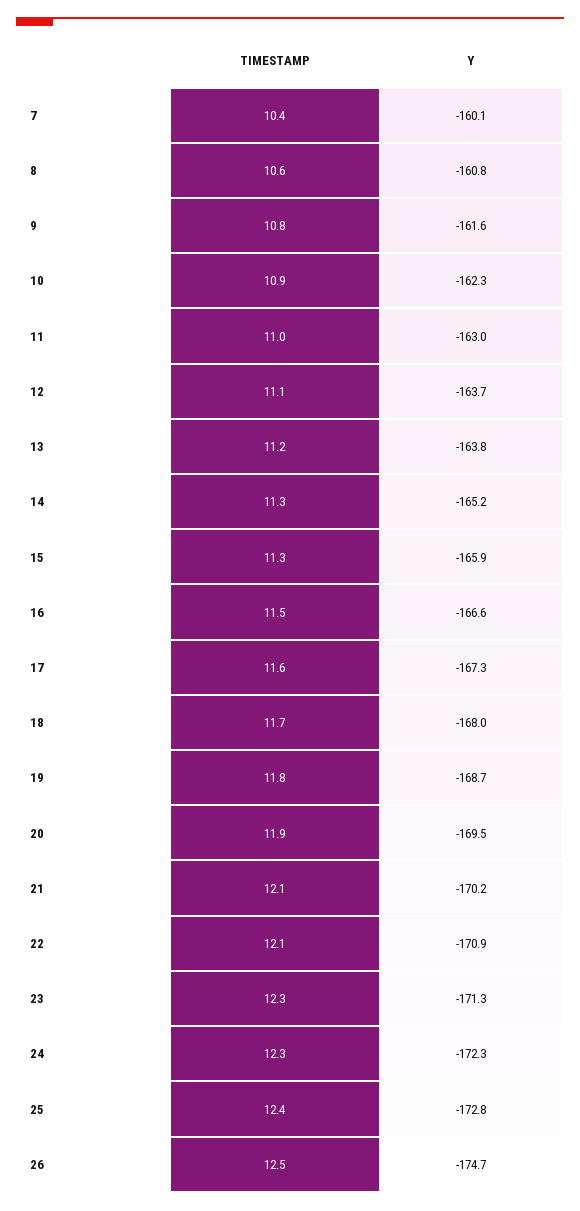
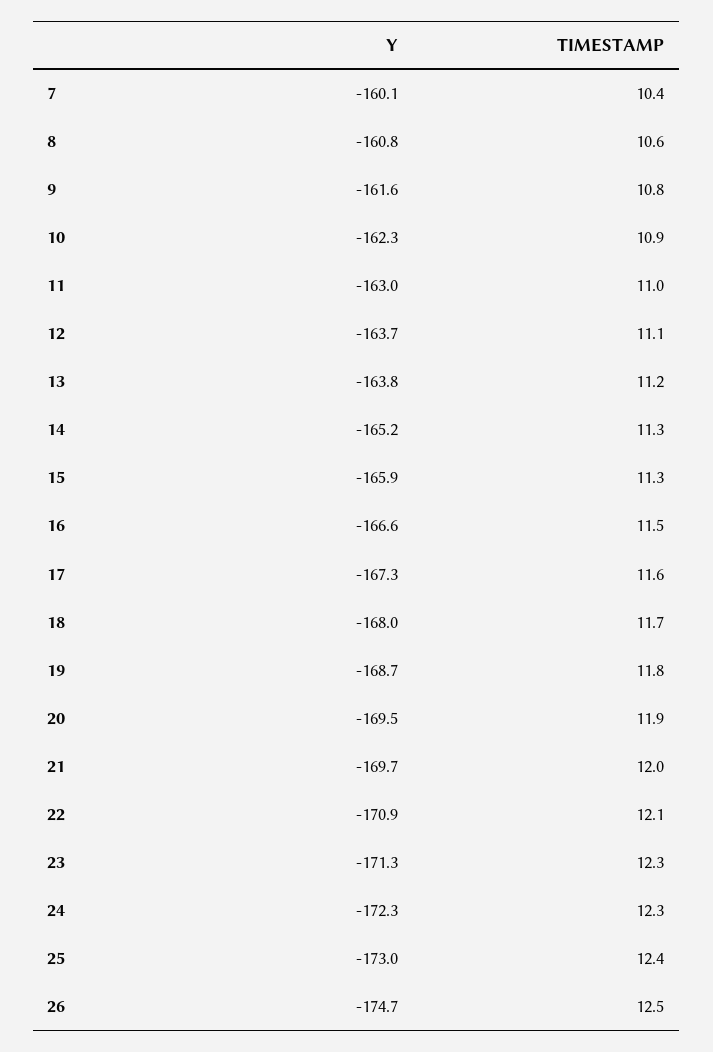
  {
    "TIMESTAMP": {
      "7": 10.4,
      "8": 10.6,
      "9": 10.8,
      "10": 10.9,
      "11": 11,
      "12": 11.1,
      "13": 11.2,
      "14": 11.3,
      "15": 11.3,
      "16": 11.5,
      "17": 11.6,
      "18": 11.7,
      "19": 11.8,
      "20": 11.9,
-     "21": 12.1,
+     "21": 12,
      "22": 12.1,
      "23": 12.3,
      "24": 12.3,
      "25": 12.4,
      "26": 12.5
    },
    "Y": {
      "7": -160.1,
      "8": -160.8,
      "9": -161.6,
      "10": -162.3,
      "11": -163,
      "12": -163.7,
      "13": -163.8,
      "14": -165.2,
      "15": -165.9,
      "16": -166.6,
      "17": -167.3,
      "18": -168,
      "19": -168.7,
      "20": -169.5,
-     "21": -170.2,
+     "21": -169.7,
      "22": -170.9,
      "23": -171.3,
      "24": -172.3,
-     "25": -172.8,
+     "25": -173,
      "26": -174.7
    }
  }

